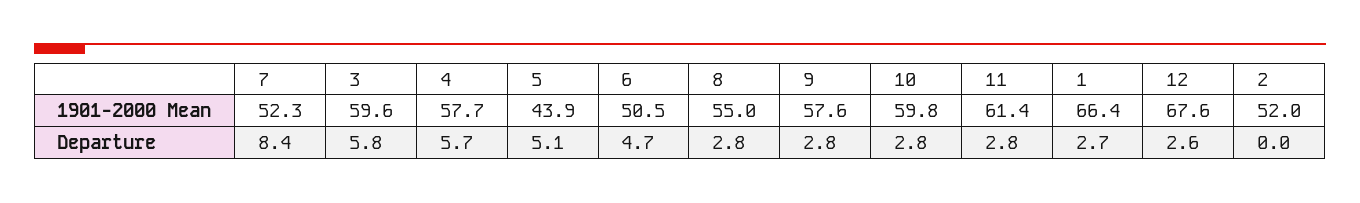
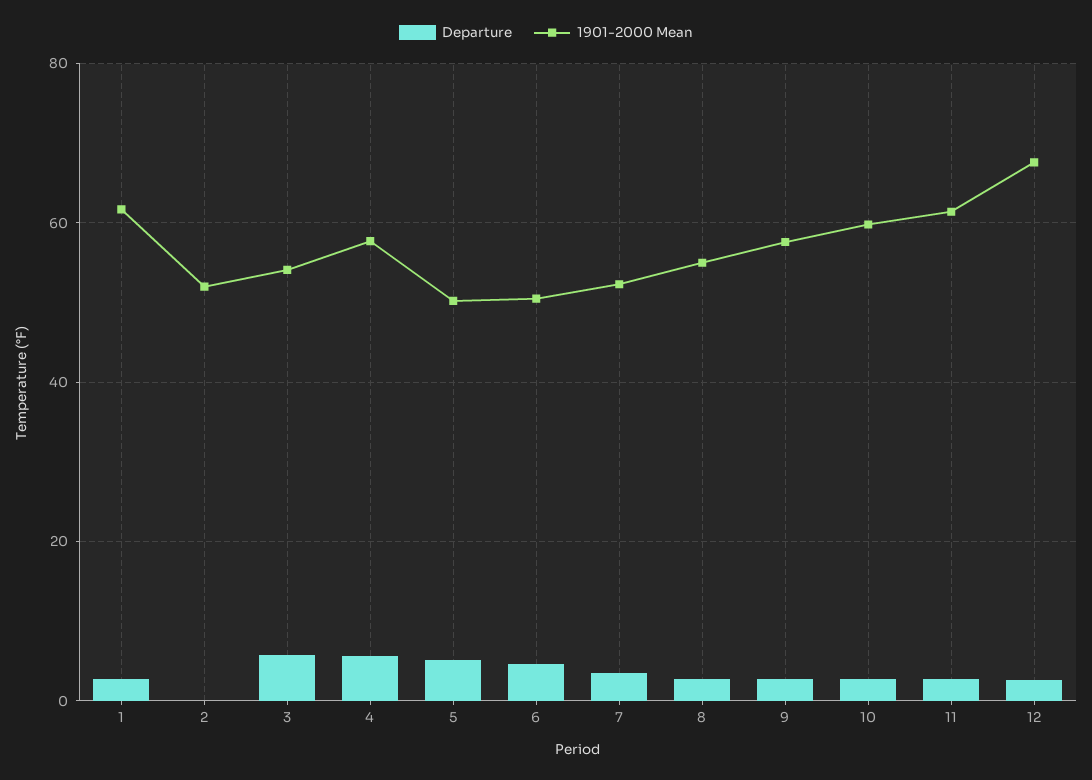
  {
    "1901-2000 Mean": {
      "7": 52.3,
-     "3": 59.6,
+     "3": 54,
      "4": 57.7,
-     "5": 43.9,
+     "5": 50,
      "6": 50.5,
      "8": 55,
      "9": 57.6,
      "10": 59.8,
      "11": 61.4,
-     "1": 66.4,
+     "1": 62,
      "12": 67.6,
      "2": 52
    },
    "Departure": {
-     "7": 8.4,
+     "7": 4,
      "3": 5.8,
      "4": 5.7,
      "5": 5.1,
      "6": 4.7,
      "8": 2.8,
      "9": 2.8,
      "10": 2.8,
      "11": 2.8,
      "1": 2.7,
      "12": 2.6,
      "2": 0
    }
  }

